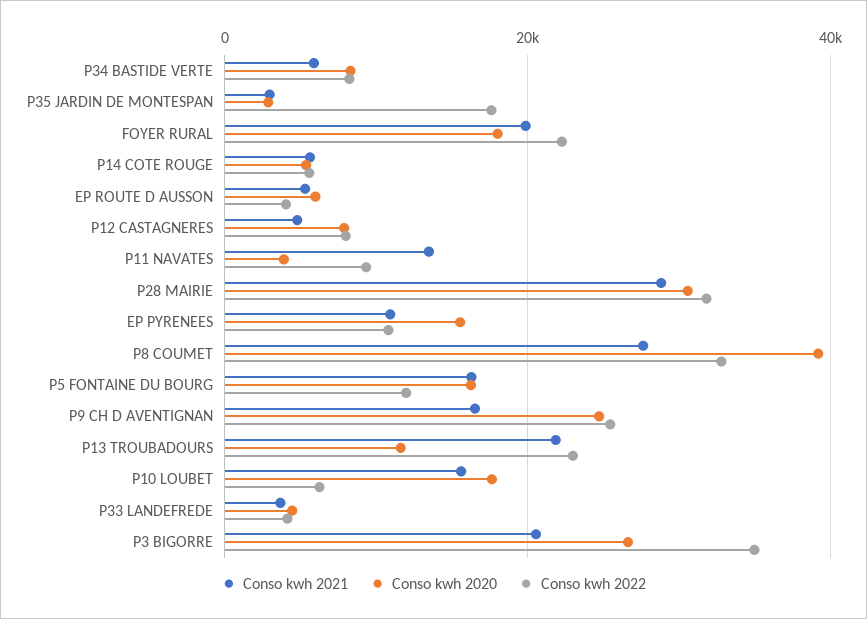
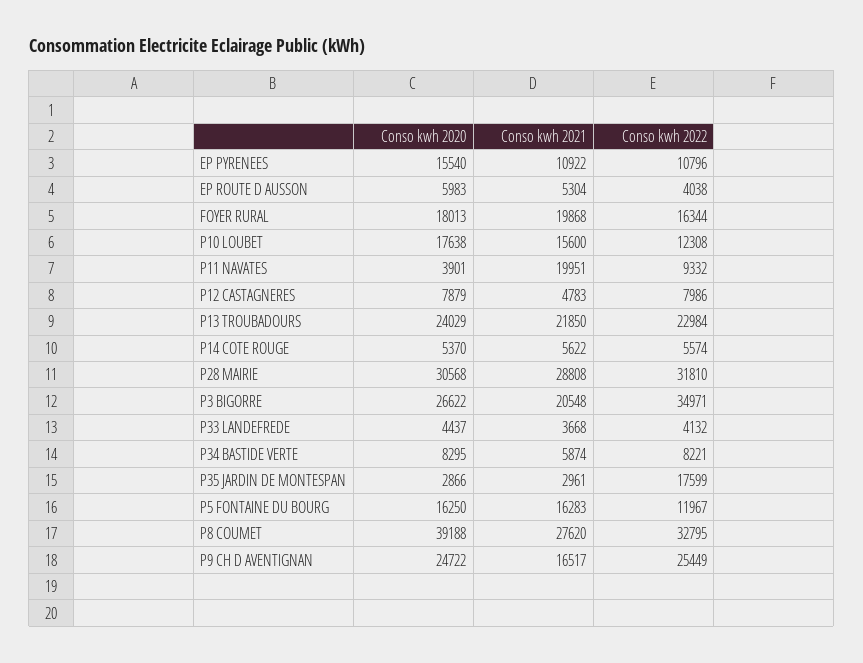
  {
    "Conso kwh 2021": {
      "P34 BASTIDE VERTE": 5874,
      "P35 JARDIN DE MONTESPAN": 2961,
      "FOYER RURAL": 19868,
      "P14 COTE ROUGE": 5622,
      "EP ROUTE D AUSSON": 5304,
      "P12 CASTAGNERES": 4783,
-     "P11 NAVATES": 14000,
+     "P11 NAVATES": 19951,
      "P28 MAIRIE": 28808,
      "EP PYRENEES": 10922,
      "P8 COUMET": 27620,
      "P5 FONTAINE DU BOURG": 16283,
      "P9 CH D AVENTIGNAN": 16517,
      "P13 TROUBADOURS": 21850,
      "P10 LOUBET": 15600,
      "P33 LANDEFREDE": 3668,
      "P3 BIGORRE": 20548
    },
    "Conso kwh 2020": {
      "P34 BASTIDE VERTE": 8295,
      "P35 JARDIN DE MONTESPAN": 2866,
      "FOYER RURAL": 18013,
      "P14 COTE ROUGE": 5370,
      "EP ROUTE D AUSSON": 5983,
      "P12 CASTAGNERES": 7879,
      "P11 NAVATES": 3901,
      "P28 MAIRIE": 30568,
      "EP PYRENEES": 15540,
      "P8 COUMET": 39188,
      "P5 FONTAINE DU BOURG": 16250,
      "P9 CH D AVENTIGNAN": 24722,
-     "P13 TROUBADOURS": 12000,
+     "P13 TROUBADOURS": 24029,
      "P10 LOUBET": 17638,
      "P33 LANDEFREDE": 4437,
      "P3 BIGORRE": 26622
    },
    "Conso kwh 2022": {
      "P34 BASTIDE VERTE": 8221,
      "P35 JARDIN DE MONTESPAN": 17599,
-     "FOYER RURAL": 22000,
+     "FOYER RURAL": 16344,
      "P14 COTE ROUGE": 5574,
      "EP ROUTE D AUSSON": 4038,
      "P12 CASTAGNERES": 7986,
      "P11 NAVATES": 9332,
      "P28 MAIRIE": 31810,
      "EP PYRENEES": 10796,
      "P8 COUMET": 32795,
      "P5 FONTAINE DU BOURG": 11967,
      "P9 CH D AVENTIGNAN": 25449,
      "P13 TROUBADOURS": 22984,
-     "P10 LOUBET": 6000,
+     "P10 LOUBET": 12308,
      "P33 LANDEFREDE": 4132,
      "P3 BIGORRE": 34971
    }
  }

